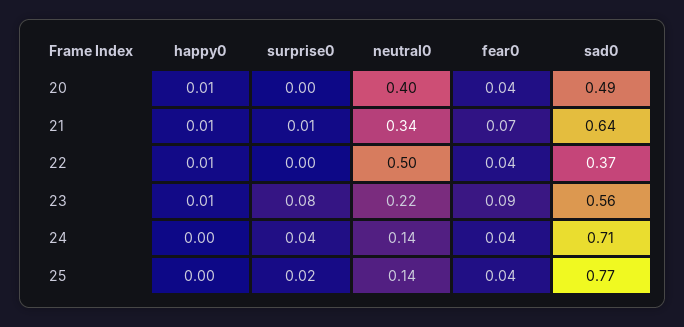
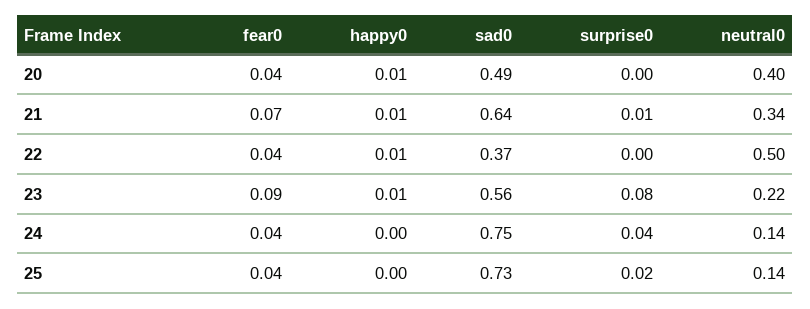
  {
    "happy0": {
      "20": 0.01,
      "21": 0.01,
      "22": 0.01,
      "23": 0.01,
      "24": 0,
      "25": 0
    },
    "surprise0": {
      "20": 0,
      "21": 0.01,
      "22": 0,
      "23": 0.08,
      "24": 0.04,
      "25": 0.02
    },
    "neutral0": {
      "20": 0.4,
      "21": 0.34,
      "22": 0.5,
      "23": 0.22,
      "24": 0.14,
      "25": 0.14
    },
    "fear0": {
      "20": 0.04,
      "21": 0.07,
      "22": 0.04,
      "23": 0.09,
      "24": 0.04,
      "25": 0.04
    },
    "sad0": {
      "20": 0.49,
      "21": 0.64,
      "22": 0.37,
      "23": 0.56,
-     "24": 0.71,
+     "24": 0.75,
-     "25": 0.77
+     "25": 0.73
    }
  }

